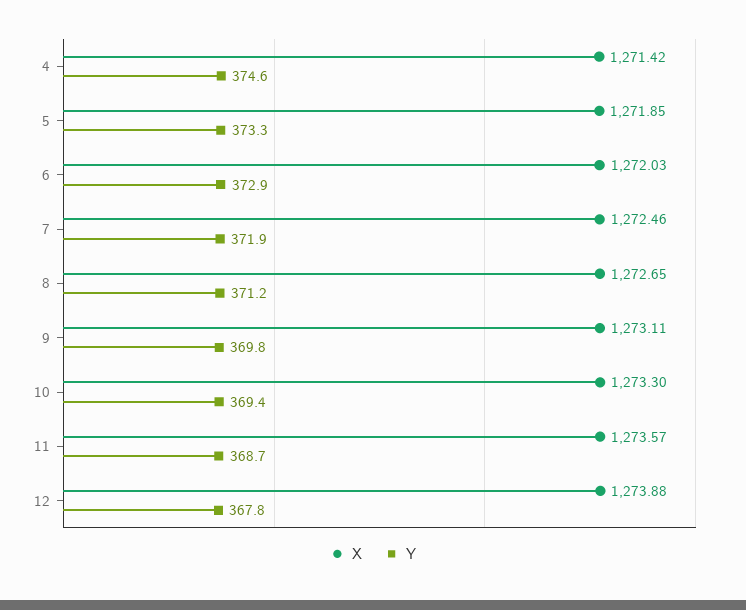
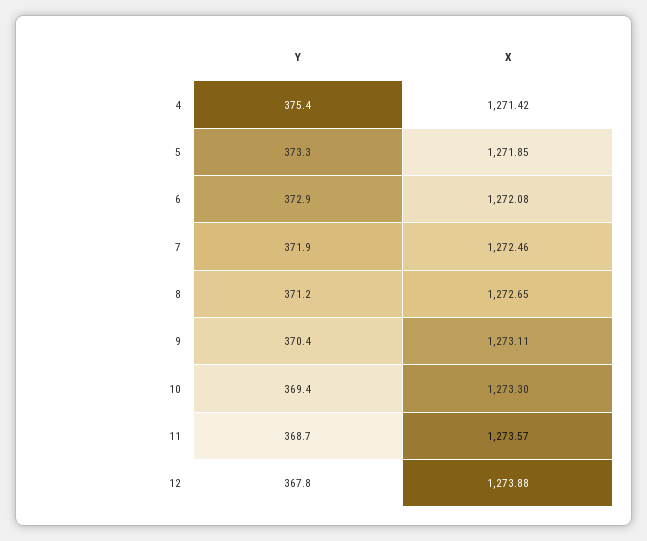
  {
    "X": {
      "4": 1271.42,
      "5": 1271.85,
-     "6": 1272.03,
+     "6": 1272.08,
      "7": 1272.46,
      "8": 1272.65,
      "9": 1273.11,
      "10": 1273.3,
      "11": 1273.57,
      "12": 1273.88
    },
    "Y": {
-     "4": 374.6,
+     "4": 375.4,
      "5": 373.3,
      "6": 372.9,
      "7": 371.9,
      "8": 371.2,
-     "9": 369.8,
+     "9": 370.4,
      "10": 369.4,
      "11": 368.7,
      "12": 367.8
    }
  }

